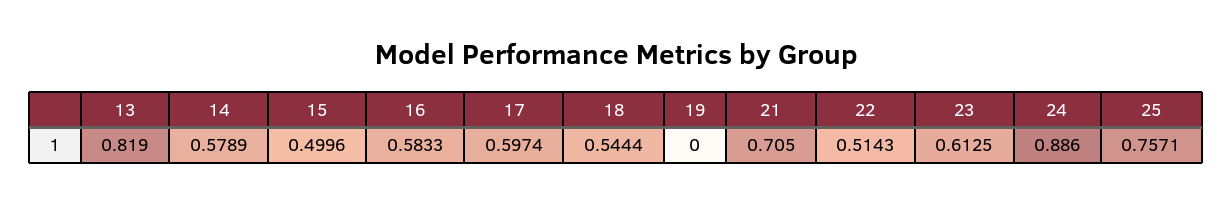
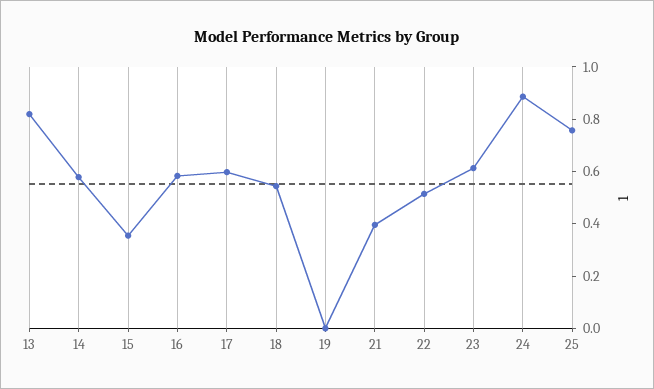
  {
    "13": 0.819,
    "14": 0.5789,
-   "15": 0.4996,
+   "15": 0.35,
    "16": 0.5833,
    "17": 0.5974,
    "18": 0.5444,
    "19": 0,
-   "21": 0.705,
+   "21": 0.4,
    "22": 0.5143,
    "23": 0.6125,
    "24": 0.886,
    "25": 0.7571
  }

